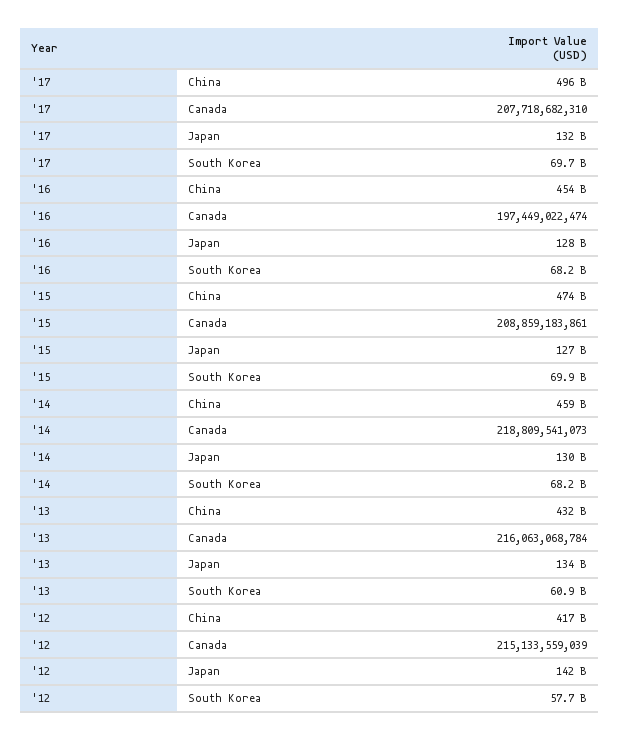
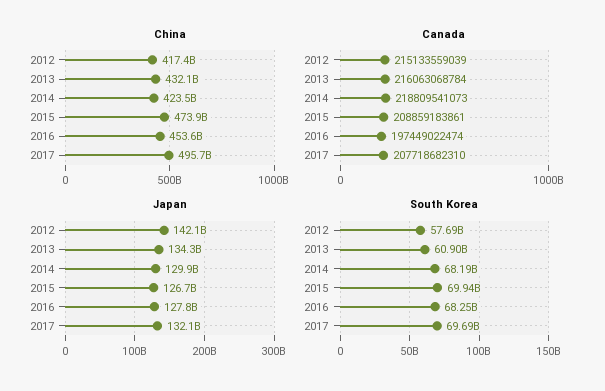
  {
    "China": {
      "'17": 495700000000,
      "'16": 453600000000,
      "'15": 473900000000,
-     "'14": 459000000000,
+     "'14": 423500000000,
      "'13": 432100000000,
      "'12": 417400000000
    },
    "Canada": {
      "'17": 207718682310,
      "'16": 197449022474,
      "'15": 208859183861,
      "'14": 218809541073,
      "'13": 216063068784,
      "'12": 215133559039
    },
    "Japan": {
      "'17": 132100000000,
      "'16": 127800000000,
      "'15": 126700000000,
      "'14": 129900000000,
      "'13": 134300000000,
      "'12": 142100000000
    },
    "South Korea": {
      "'17": 69690000000,
      "'16": 68250000000,
      "'15": 69940000000,
      "'14": 68190000000,
      "'13": 60900000000,
      "'12": 57690000000
    }
  }

